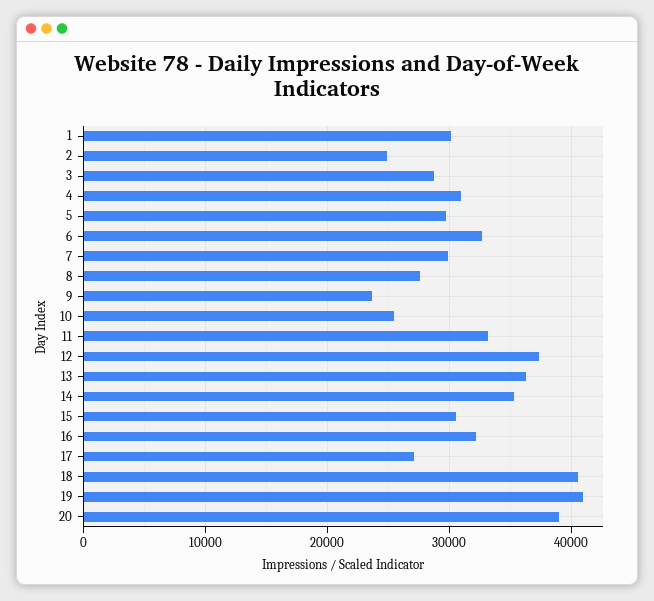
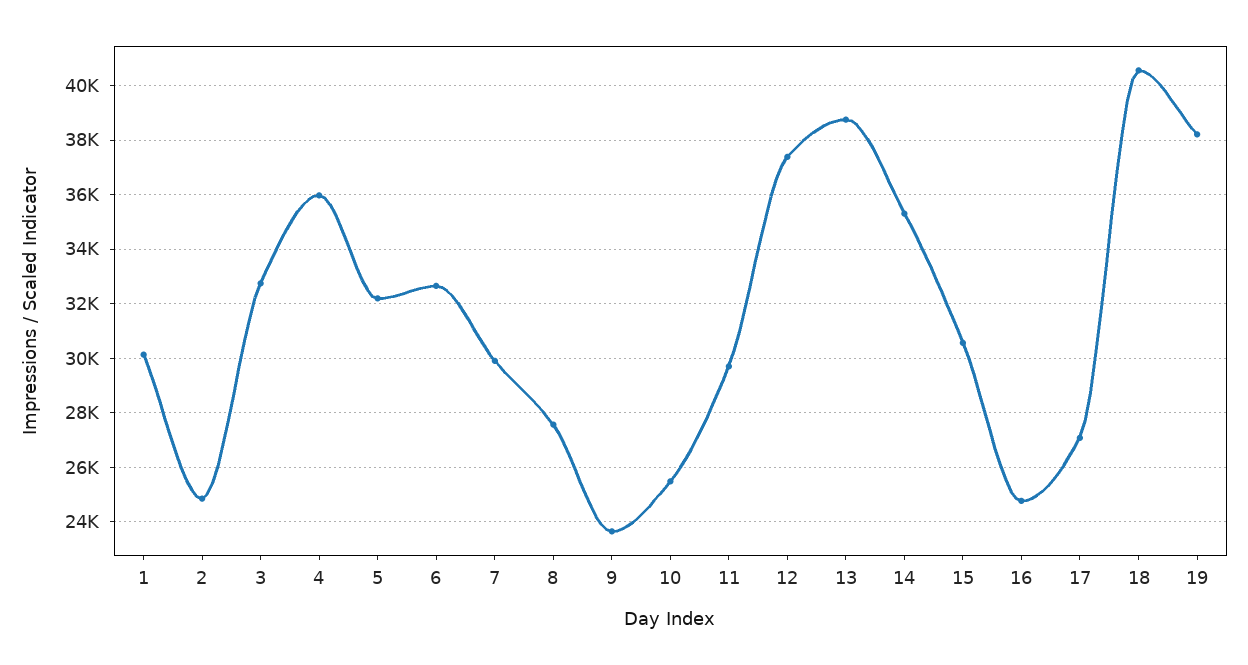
  {
    "1": 30250,
    "2": 24750,
-   "3": 29000,
+   "3": 32750,
-   "4": 31000,
+   "4": 36000,
-   "5": 30000,
+   "5": 32250,
    "6": 32750,
    "7": 30000,
    "8": 27500,
    "9": 23750,
    "10": 25500,
-   "11": 33000,
+   "11": 29750,
    "12": 37500,
-   "13": 36000,
+   "13": 38750,
    "14": 35250,
    "15": 30500,
-   "16": 32000,
+   "16": 24750,
    "17": 27000,
    "18": 40500,
-   "19": 41000,
+   "19": 38250
-   "20": 39000
  }

